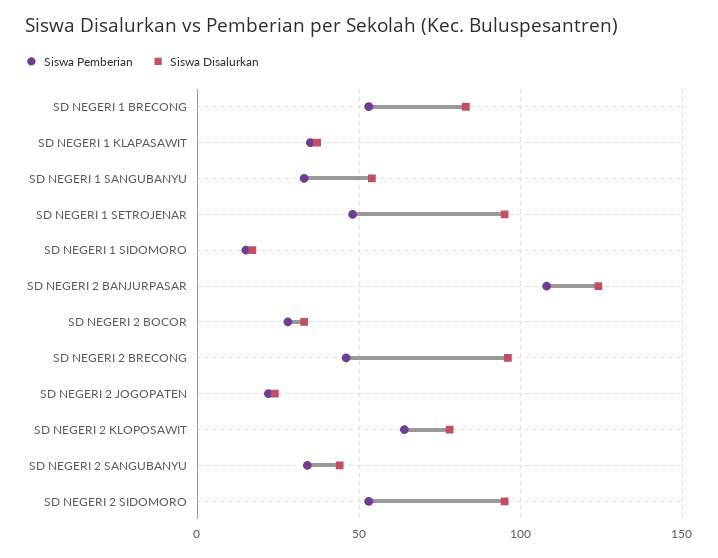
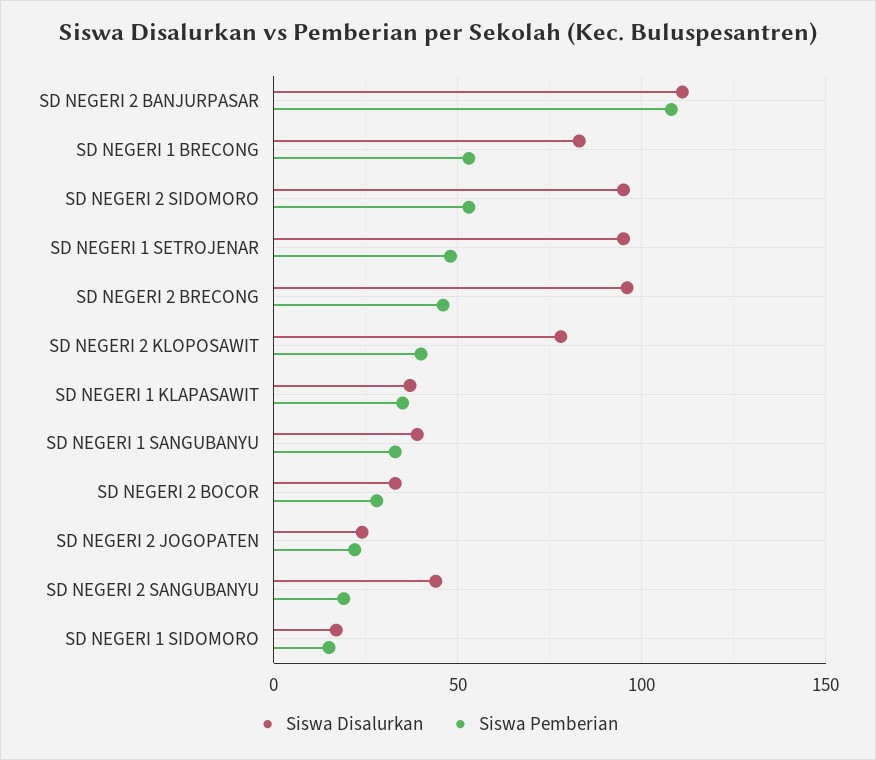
  {
    "Siswa Pemberian": {
      "SD NEGERI 1 BRECONG": 55,
      "SD NEGERI 1 KLAPASAWIT": 35,
      "SD NEGERI 1 SANGUBANYU": 35,
      "SD NEGERI 1 SETROJENAR": 50,
      "SD NEGERI 1 SIDOMORO": 15,
      "SD NEGERI 2 BANJURPASAR": 110,
      "SD NEGERI 2 BOCOR": 30,
      "SD NEGERI 2 BRECONG": 45,
      "SD NEGERI 2 JOGOPATEN": 20,
-     "SD NEGERI 2 KLOPOSAWIT": 65,
+     "SD NEGERI 2 KLOPOSAWIT": 40,
-     "SD NEGERI 2 SANGUBANYU": 35,
+     "SD NEGERI 2 SANGUBANYU": 20,
      "SD NEGERI 2 SIDOMORO": 55
    },
    "Siswa Disalurkan": {
      "SD NEGERI 1 BRECONG": 85,
      "SD NEGERI 1 KLAPASAWIT": 35,
-     "SD NEGERI 1 SANGUBANYU": 55,
+     "SD NEGERI 1 SANGUBANYU": 40,
      "SD NEGERI 1 SETROJENAR": 95,
      "SD NEGERI 1 SIDOMORO": 15,
-     "SD NEGERI 2 BANJURPASAR": 125,
+     "SD NEGERI 2 BANJURPASAR": 110,
      "SD NEGERI 2 BOCOR": 35,
      "SD NEGERI 2 BRECONG": 95,
      "SD NEGERI 2 JOGOPATEN": 25,
      "SD NEGERI 2 KLOPOSAWIT": 80,
      "SD NEGERI 2 SANGUBANYU": 45,
      "SD NEGERI 2 SIDOMORO": 95
    }
  }

